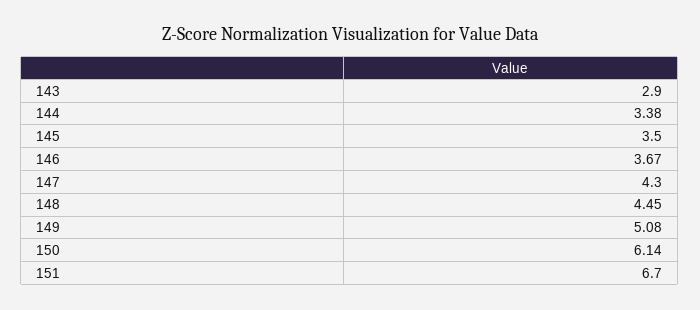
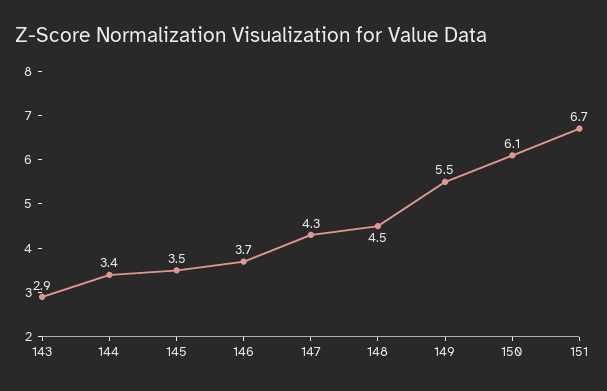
  {
    "143": 2.9,
    "144": 3.38,
    "145": 3.5,
    "146": 3.67,
    "147": 4.3,
    "148": 4.45,
-   "149": 5.08,
+   "149": 5.5,
    "150": 6.14,
    "151": 6.7
  }

